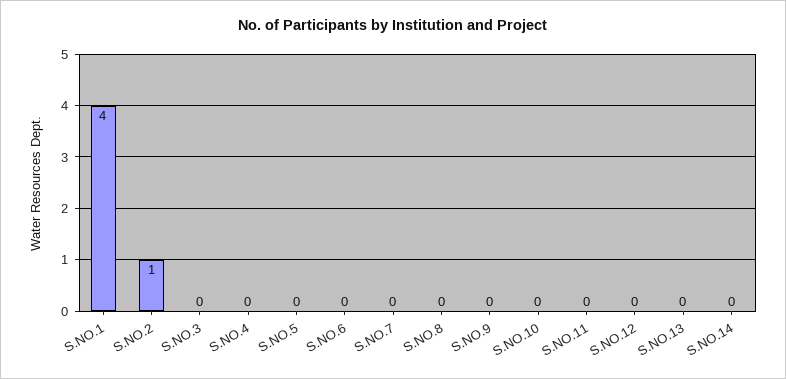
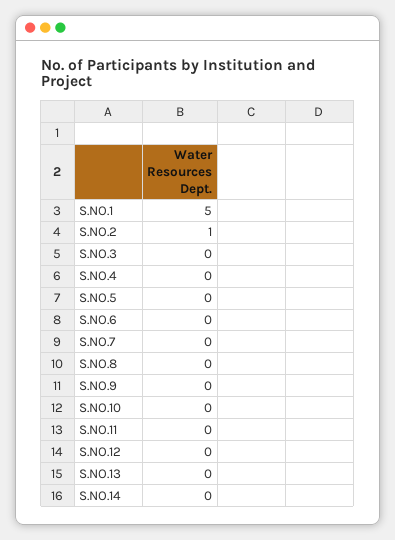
  {
-   "S.NO.1": 4,
+   "S.NO.1": 5,
    "S.NO.2": 1,
    "S.NO.3": 0,
    "S.NO.4": 0,
    "S.NO.5": 0,
    "S.NO.6": 0,
    "S.NO.7": 0,
    "S.NO.8": 0,
    "S.NO.9": 0,
    "S.NO.10": 0,
    "S.NO.11": 0,
    "S.NO.12": 0,
    "S.NO.13": 0,
    "S.NO.14": 0
  }

